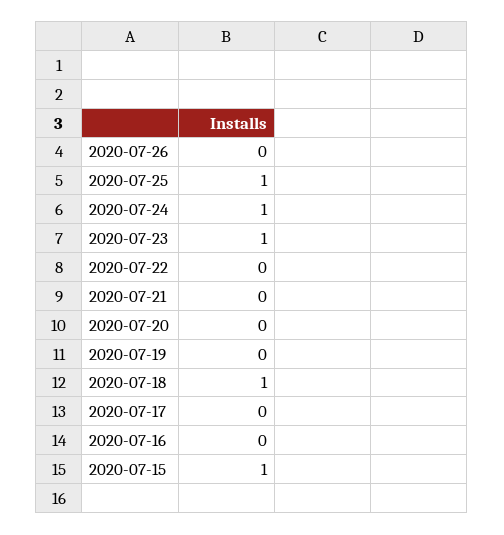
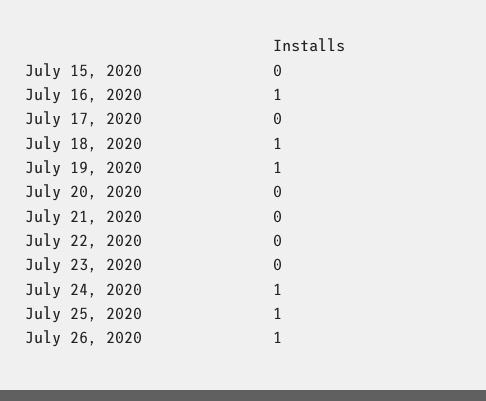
  {
-   "2020-07-26": 0,
+   "2020-07-26": 1,
    "2020-07-25": 1,
    "2020-07-24": 1,
-   "2020-07-23": 1,
+   "2020-07-23": 0,
    "2020-07-22": 0,
    "2020-07-21": 0,
    "2020-07-20": 0,
-   "2020-07-19": 0,
+   "2020-07-19": 1,
    "2020-07-18": 1,
    "2020-07-17": 0,
-   "2020-07-16": 0,
+   "2020-07-16": 1,
-   "2020-07-15": 1
+   "2020-07-15": 0
  }

